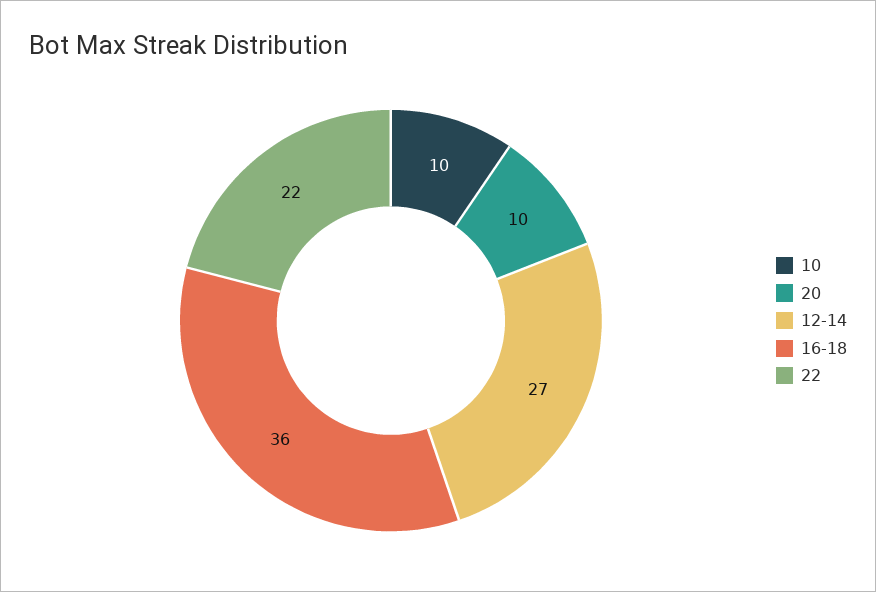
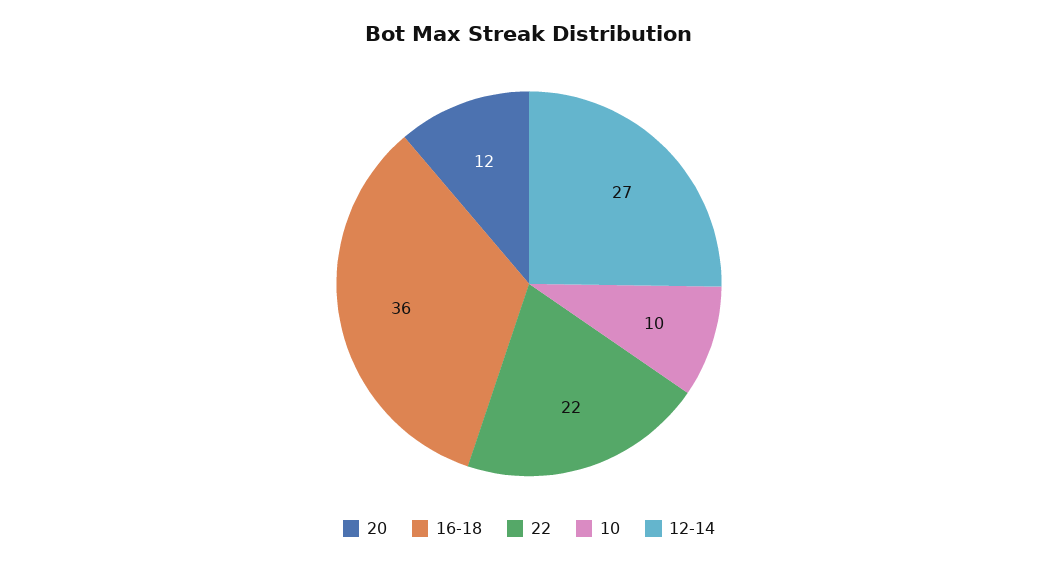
  {
    "10": 10,
-   "20": 10,
+   "20": 12,
    "12-14": 27,
    "16-18": 36,
    "22": 22
  }

